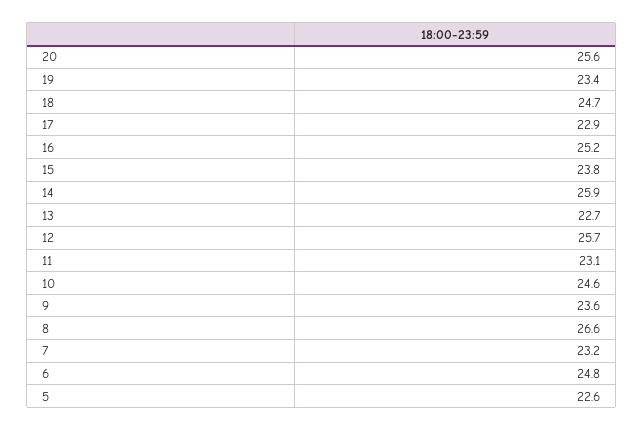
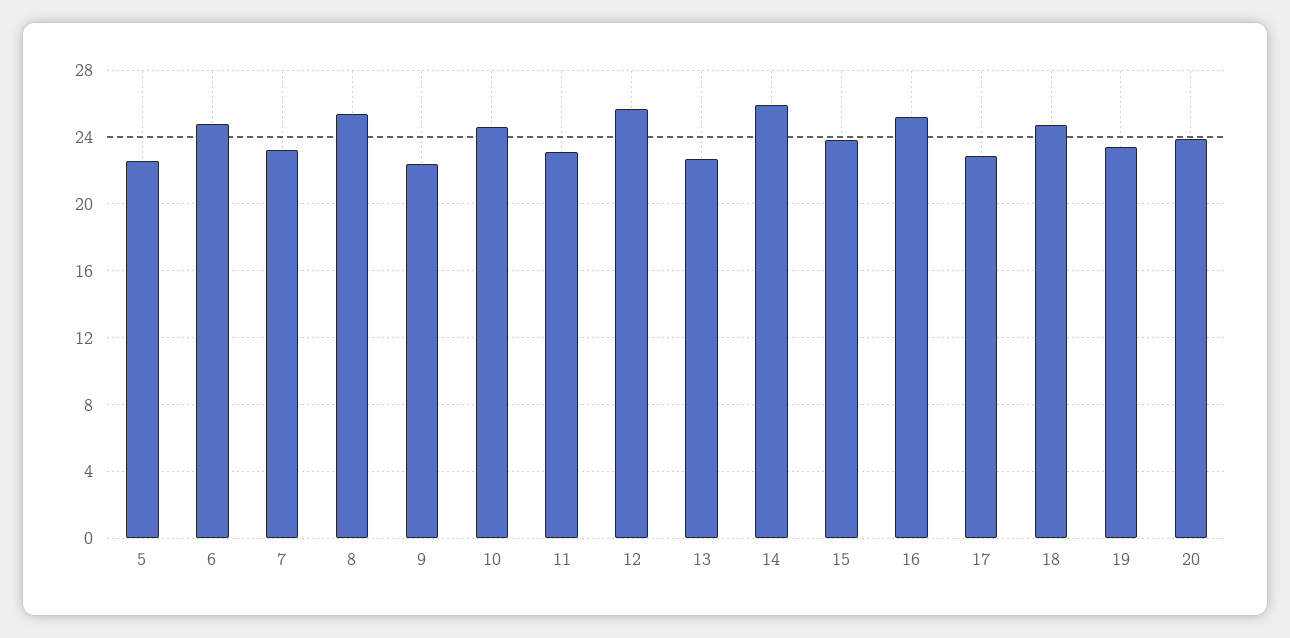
  {
-   "20": 25.6,
+   "20": 24,
    "19": 23.4,
    "18": 24.7,
    "17": 22.9,
    "16": 25.2,
    "15": 23.8,
    "14": 25.9,
    "13": 22.7,
    "12": 25.7,
    "11": 23.1,
    "10": 24.6,
-   "9": 23.6,
+   "9": 22.5,
-   "8": 26.6,
+   "8": 25.5,
    "7": 23.2,
    "6": 24.8,
    "5": 22.6
  }

